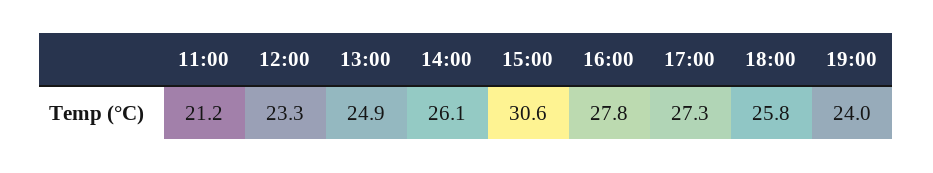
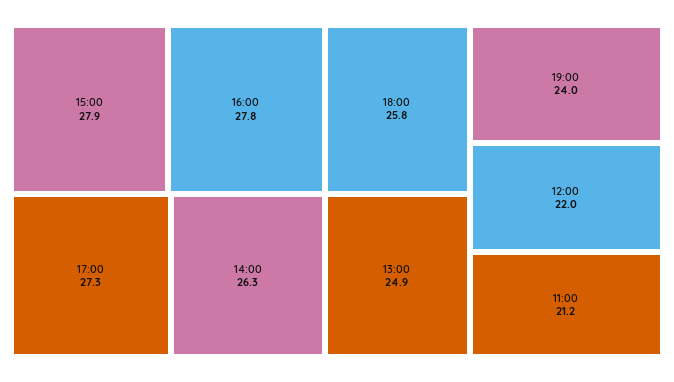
  {
    "11:00": 21.2,
-   "12:00": 23.3,
+   "12:00": 22,
    "13:00": 24.9,
-   "14:00": 26.1,
+   "14:00": 26.3,
-   "15:00": 30.6,
+   "15:00": 27.9,
    "16:00": 27.8,
    "17:00": 27.3,
    "18:00": 25.8,
    "19:00": 24
  }

